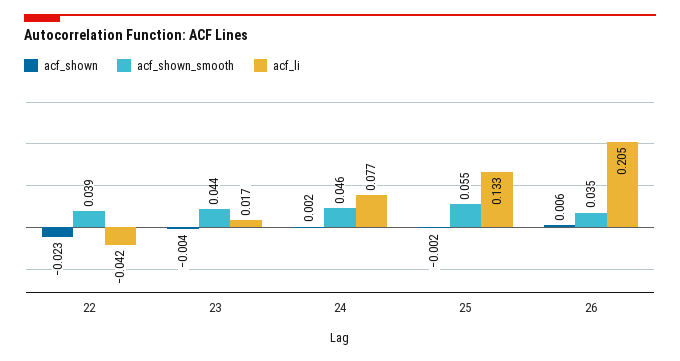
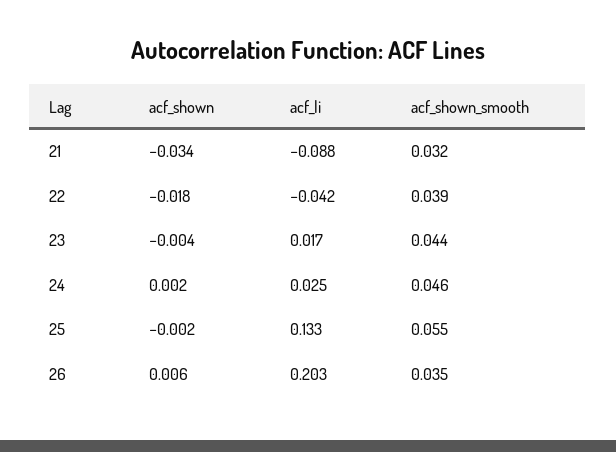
  {
    "acf_shown": {
-     "22": -0.023,
+     "22": -0.018,
      "23": -0.004,
      "24": 0.002,
      "25": -0.002,
-     "26": 0.006
+     "26": 0.006,
+     "21": -0.034
    },
    "acf_shown_smooth": {
      "22": 0.039,
      "23": 0.044,
      "24": 0.046,
      "25": 0.055,
-     "26": 0.035
+     "26": 0.035,
+     "21": 0.032
    },
    "acf_li": {
      "22": -0.042,
      "23": 0.017,
-     "24": 0.077,
+     "24": 0.025,
      "25": 0.133,
-     "26": 0.205
+     "26": 0.203,
+     "21": -0.088
    }
  }

